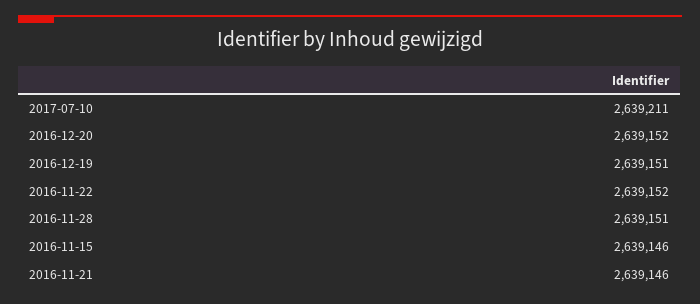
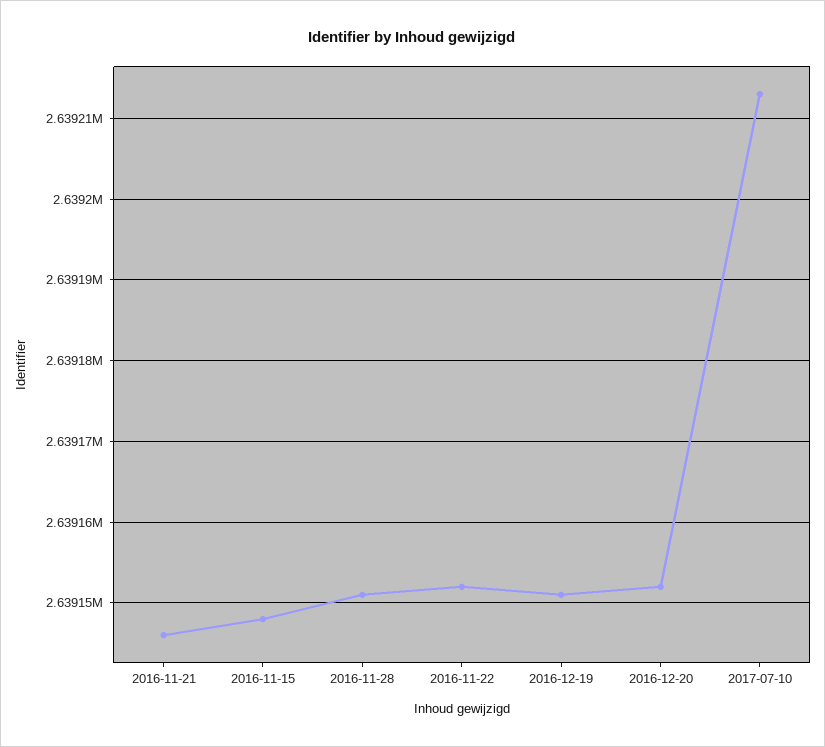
  {
-   "2017-07-10": 2639211,
+   "2017-07-10": 2639213,
    "2016-12-20": 2639152,
    "2016-12-19": 2639151,
    "2016-11-22": 2639152,
    "2016-11-28": 2639151,
-   "2016-11-15": 2639146,
+   "2016-11-15": 2639148,
    "2016-11-21": 2639146
  }

